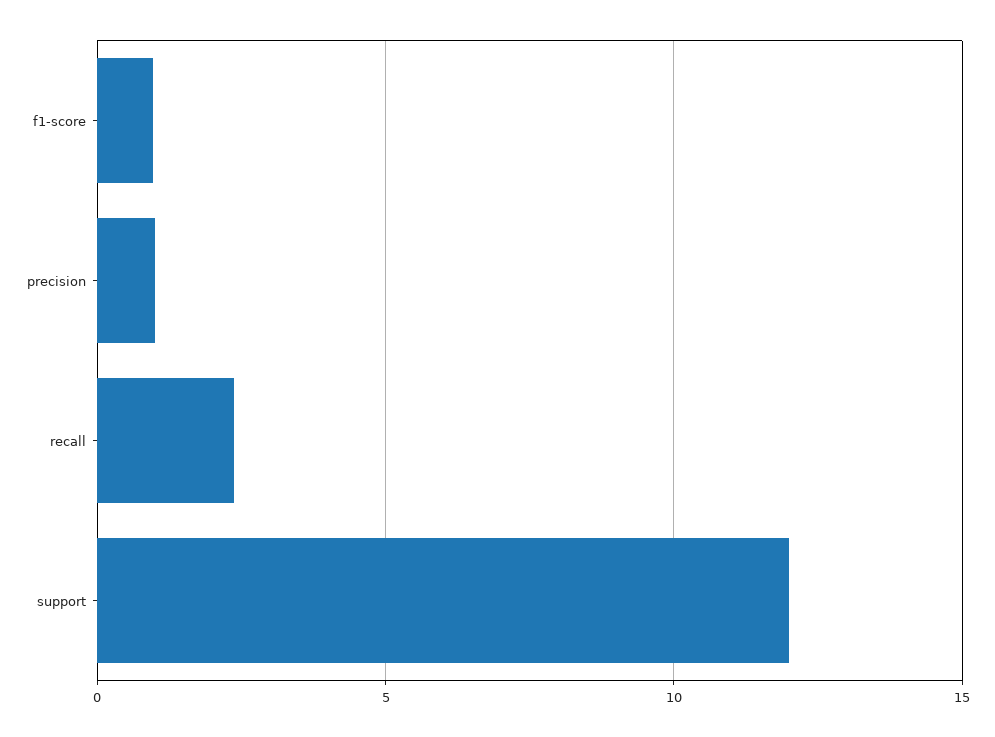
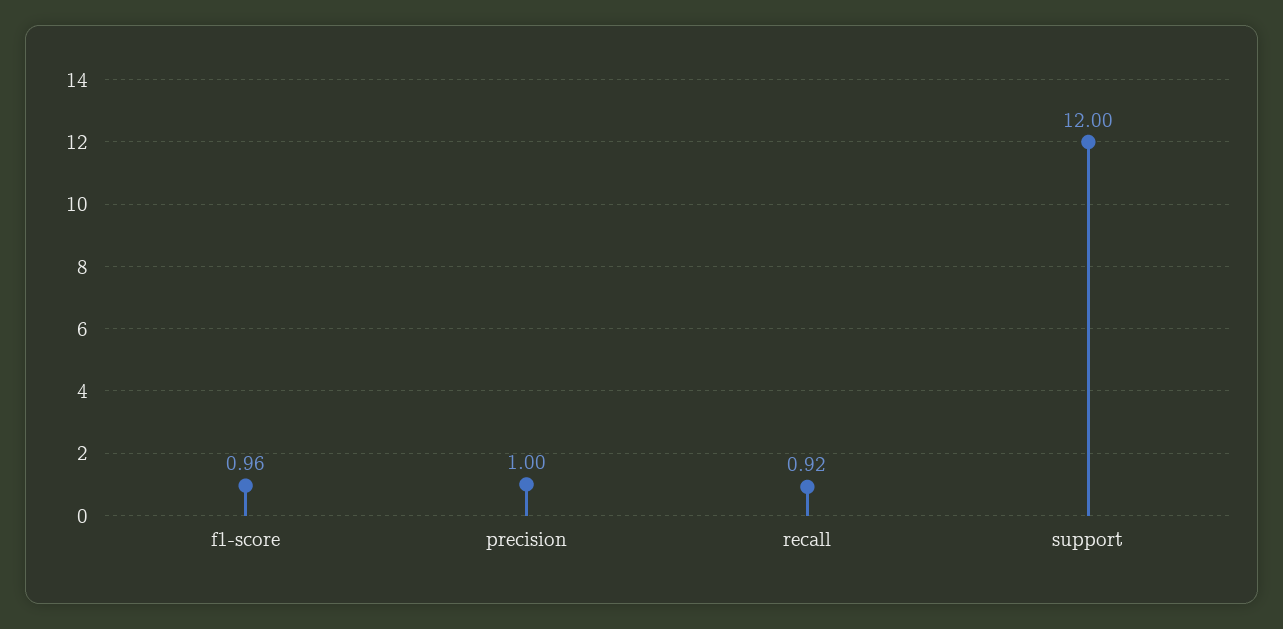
  {
    "f1-score": 0.96,
    "precision": 1,
-   "recall": 2.5,
+   "recall": 0.92,
    "support": 12
  }

